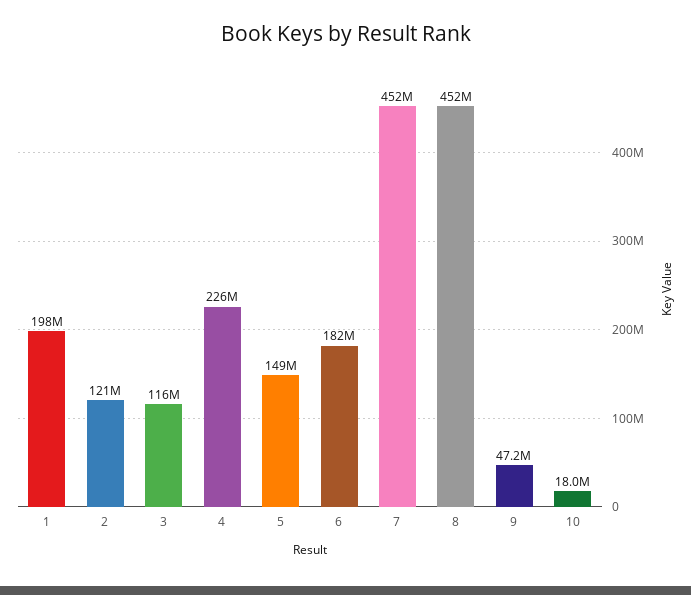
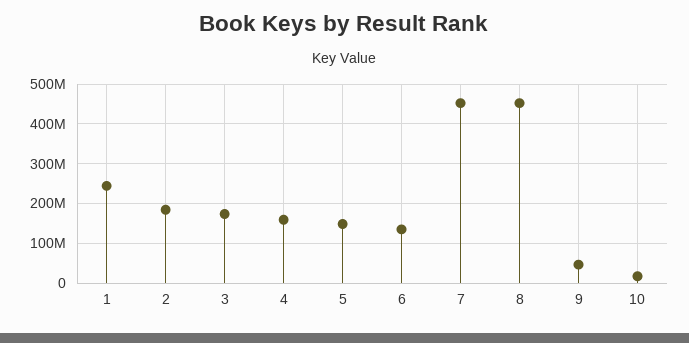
  {
-   "1": 198000000,
+   "1": 240000000,
-   "2": 121000000,
+   "2": 180000000,
-   "3": 116000000,
+   "3": 180000000,
-   "4": 226000000,
+   "4": 160000000,
    "5": 149000000,
-   "6": 182000000,
+   "6": 140000000,
    "7": 452000000,
    "8": 452000000,
    "9": 47200000,
    "10": 18000000
  }

